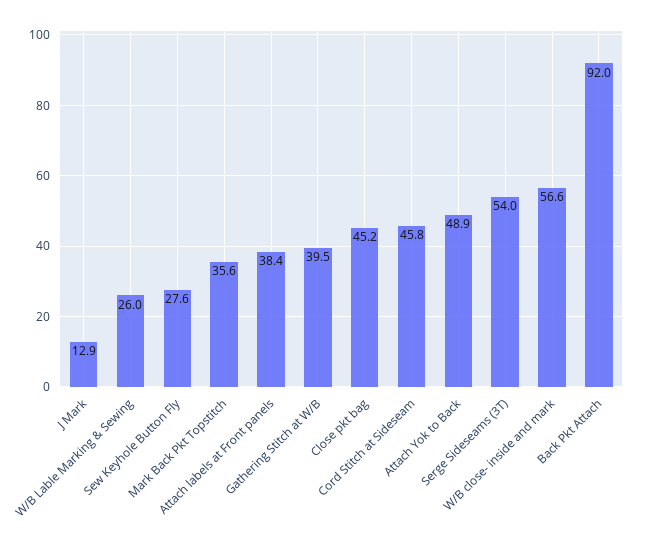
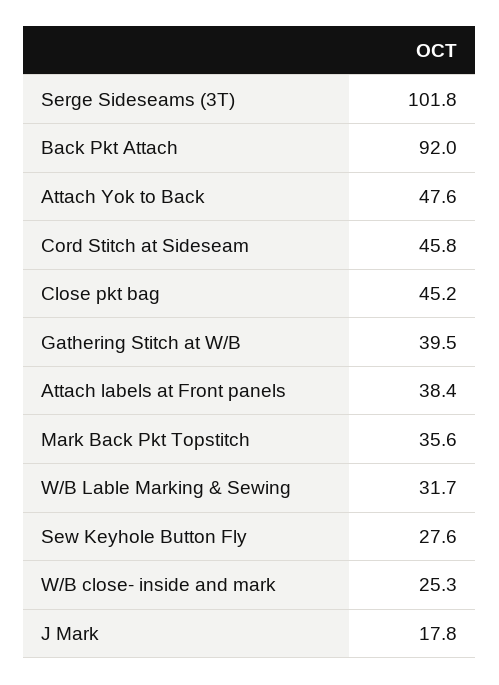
  {
-   "J Mark": 12.9,
+   "J Mark": 17.8,
-   "W/B Lable Marking & Sewing": 26,
+   "W/B Lable Marking & Sewing": 31.7,
    "Sew Keyhole Button Fly": 27.6,
    "Mark Back Pkt Topstitch": 35.6,
    "Attach labels at Front panels": 38.4,
    "Gathering Stitch at W/B": 39.5,
    "Close pkt bag": 45.2,
    "Cord Stitch at Sideseam": 45.8,
-   "Attach Yok to Back": 48.9,
+   "Attach Yok to Back": 47.6,
-   "Serge Sideseams (3T)": 54,
+   "Serge Sideseams (3T)": 101.8,
-   "W/B close- inside and mark": 56.6,
+   "W/B close- inside and mark": 25.3,
    "Back Pkt Attach": 92
  }

